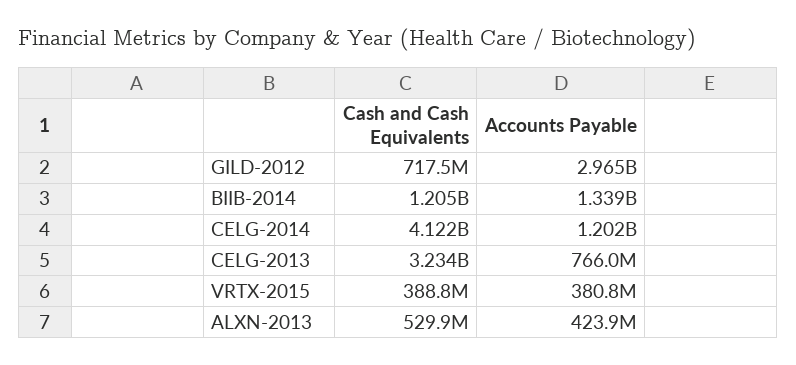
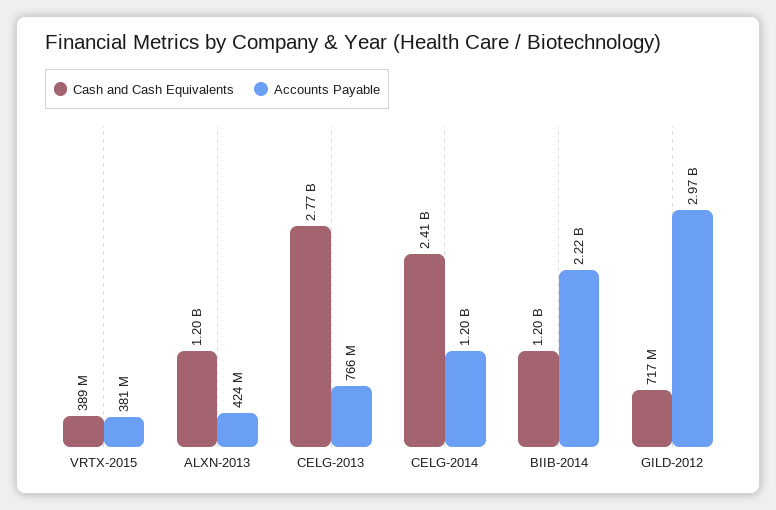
  {
    "Cash and Cash Equivalents": {
      "GILD-2012": 717500000,
      "BIIB-2014": 1205000000,
-     "CELG-2014": 4122000000,
+     "CELG-2014": 2410000000,
-     "CELG-2013": 3234000000,
+     "CELG-2013": 2770000000,
      "VRTX-2015": 388800000,
-     "ALXN-2013": 529900000
+     "ALXN-2013": 1200000000
    },
    "Accounts Payable": {
      "GILD-2012": 2965000000,
-     "BIIB-2014": 1339000000,
+     "BIIB-2014": 2220000000,
      "CELG-2014": 1202000000,
      "CELG-2013": 766000000,
      "VRTX-2015": 380800000,
      "ALXN-2013": 423900000
    }
  }

